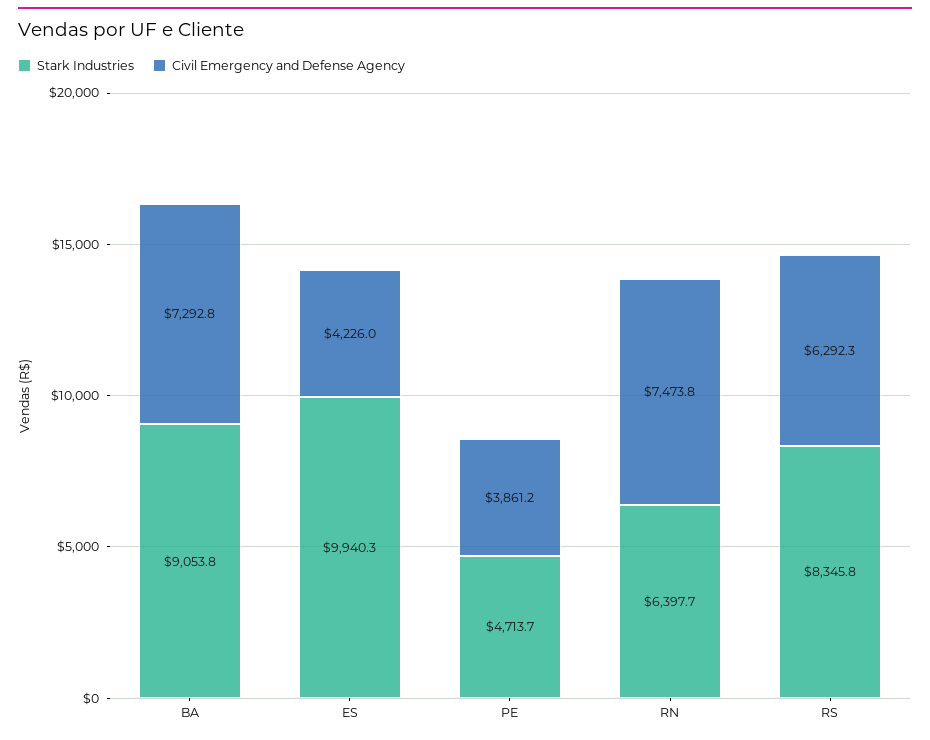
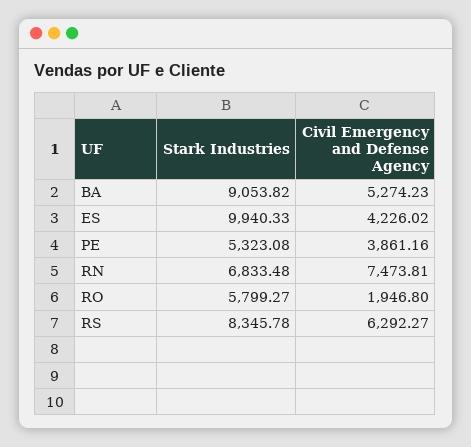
  {
    "Stark Industries": {
      "BA": 9053.82,
      "ES": 9940.33,
-     "PE": 4713.7,
+     "PE": 5323.08,
-     "RN": 6397.7,
+     "RN": 6833.48,
-     "RS": 8345.78
+     "RS": 8345.78,
+     "RO": 5799.27
    },
    "Civil Emergency and Defense Agency": {
-     "BA": 7292.8,
+     "BA": 5274.23,
      "ES": 4226.02,
      "PE": 3861.16,
      "RN": 7473.81,
-     "RS": 6292.27
+     "RS": 6292.27,
+     "RO": 1946.8
    }
  }

